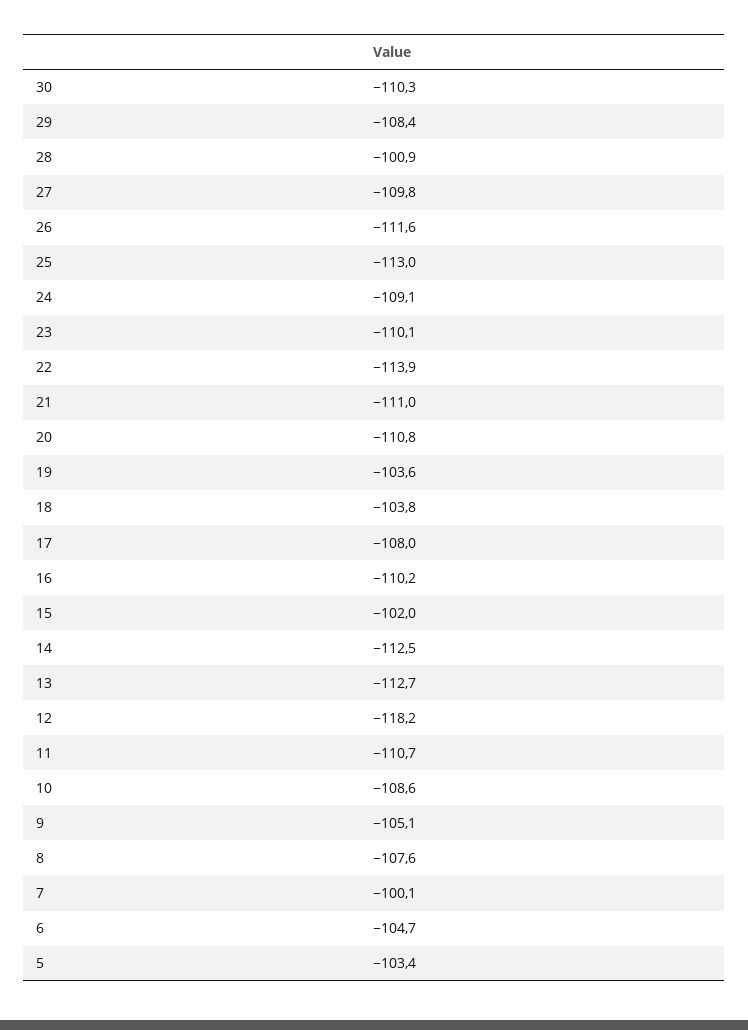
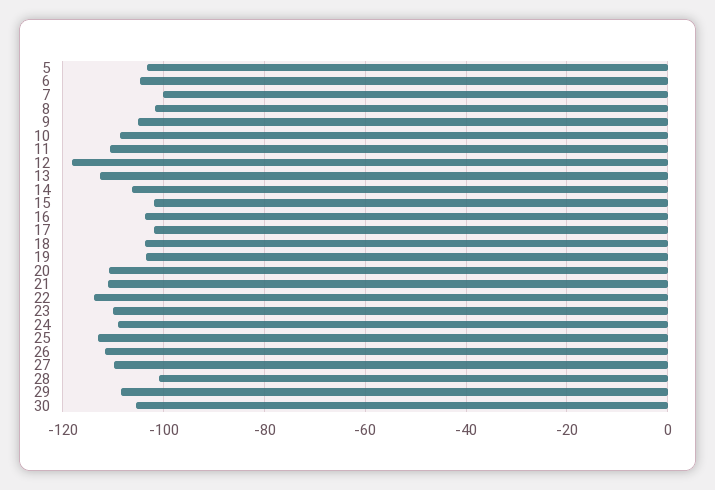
  {
-   "30": -110.3,
+   "30": -106,
    "29": -108.4,
    "28": -100.9,
    "27": -109.8,
    "26": -111.6,
    "25": -113,
    "24": -109.1,
    "23": -110.1,
    "22": -113.9,
    "21": -111,
    "20": -110.8,
    "19": -103.6,
    "18": -103.8,
-   "17": -108,
+   "17": -102,
-   "16": -110.2,
+   "16": -104,
    "15": -102,
-   "14": -112.5,
+   "14": -106,
    "13": -112.7,
    "12": -118.2,
    "11": -110.7,
    "10": -108.6,
    "9": -105.1,
-   "8": -107.6,
+   "8": -102,
    "7": -100.1,
    "6": -104.7,
    "5": -103.4
  }

